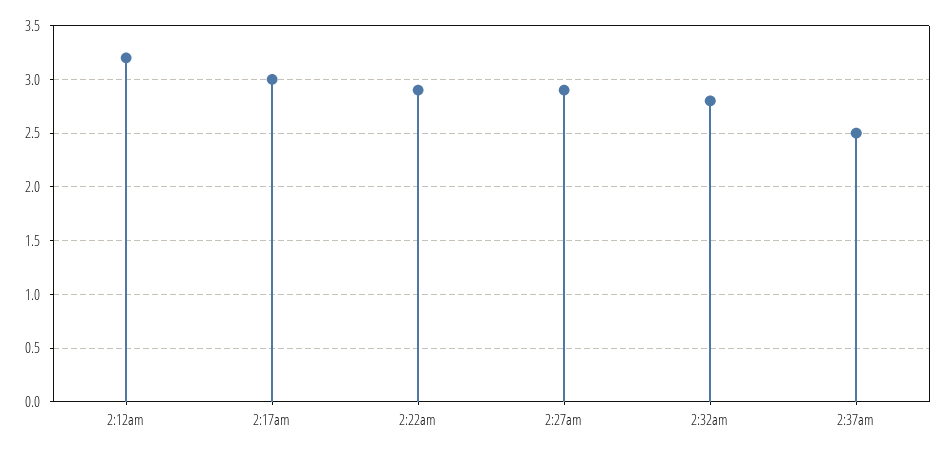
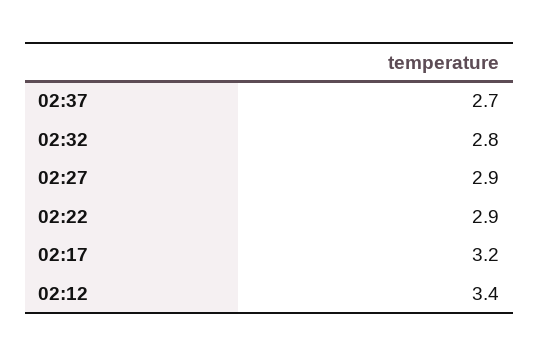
  {
-   "2:12am": 3.2,
+   "2:12am": 3.4,
-   "2:17am": 3,
+   "2:17am": 3.2,
    "2:22am": 2.9,
    "2:27am": 2.9,
    "2:32am": 2.8,
-   "2:37am": 2.5
+   "2:37am": 2.7
  }

